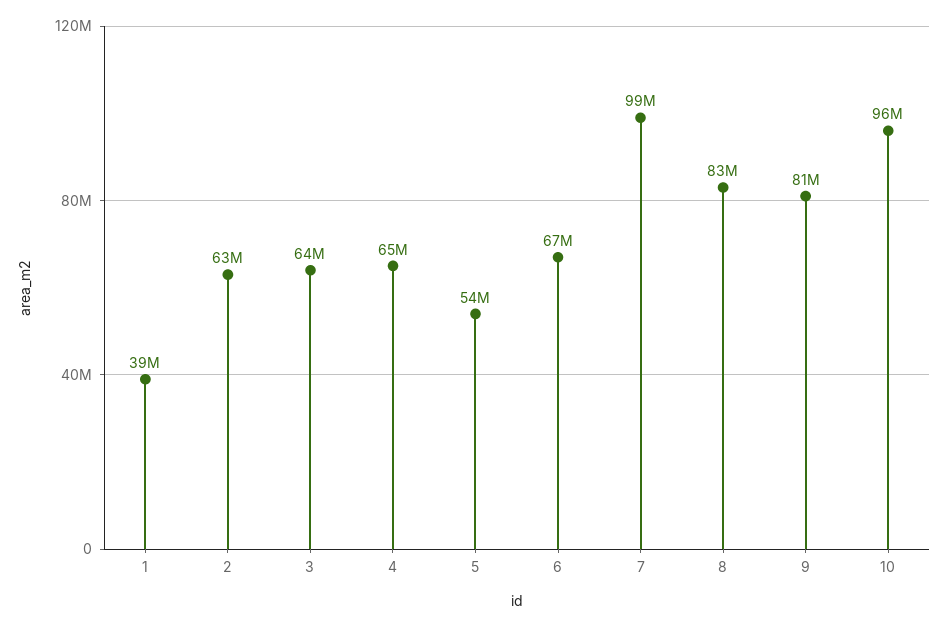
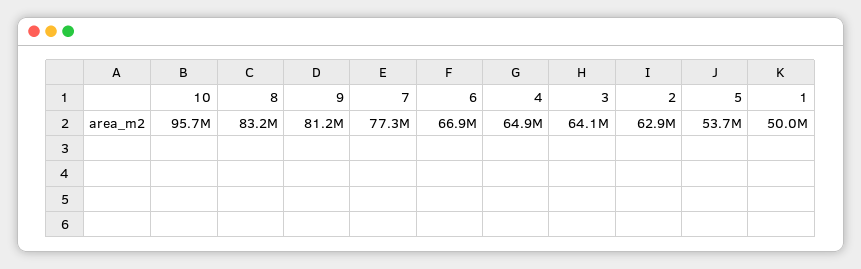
  {
-   "1": 39000000,
+   "1": 50000000,
    "2": 62900000,
    "3": 64100000,
    "4": 64900000,
    "5": 53700000,
    "6": 66900000,
-   "7": 99000000,
+   "7": 77300000,
    "8": 83200000,
    "9": 81200000,
    "10": 95700000
  }

